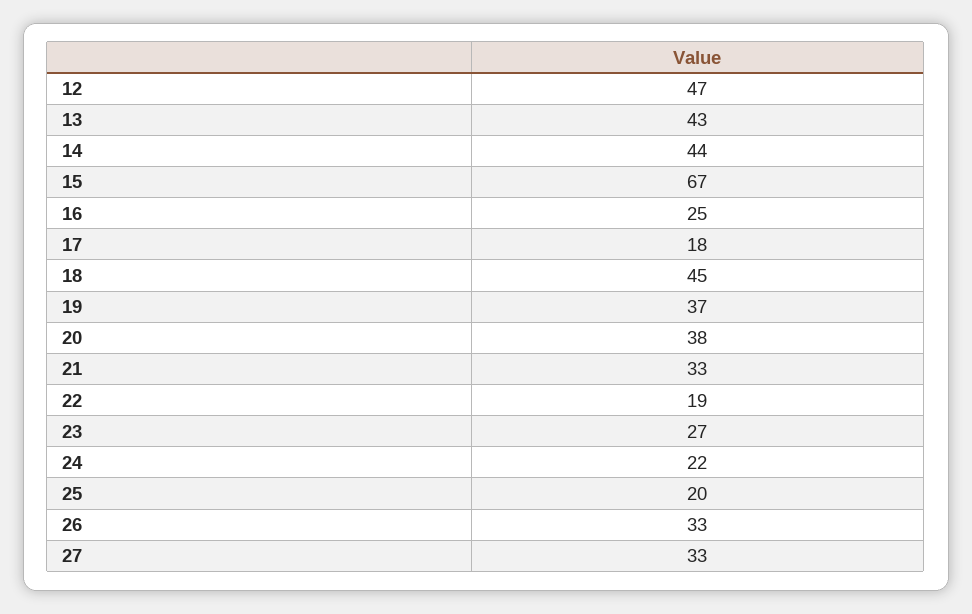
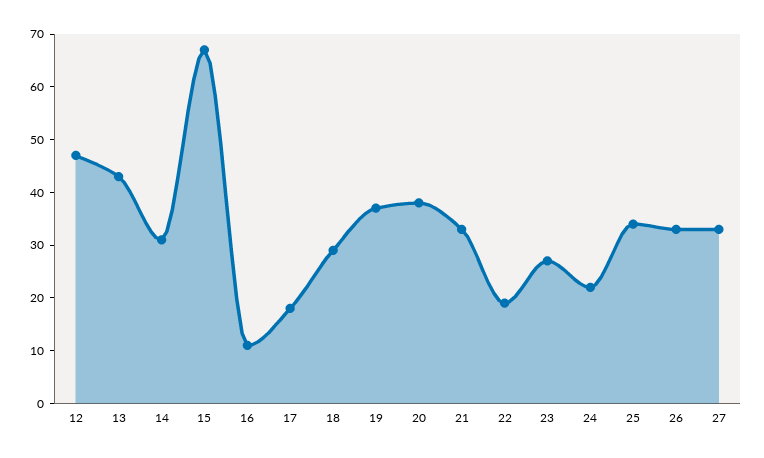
  {
    "12": 47,
    "13": 43,
-   "14": 44,
+   "14": 30,
    "15": 67,
-   "16": 25,
+   "16": 10,
    "17": 18,
-   "18": 45,
+   "18": 30,
    "19": 37,
    "20": 38,
    "21": 33,
    "22": 19,
    "23": 27,
    "24": 22,
-   "25": 20,
+   "25": 35,
    "26": 33,
    "27": 33
  }

